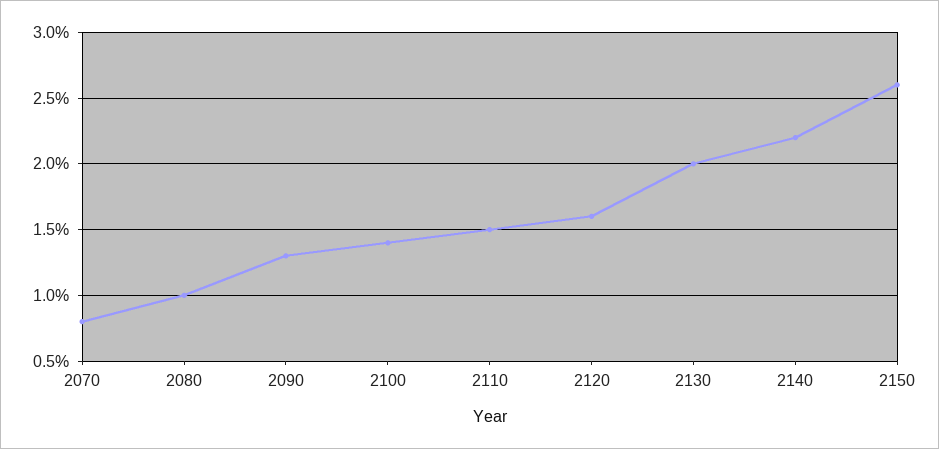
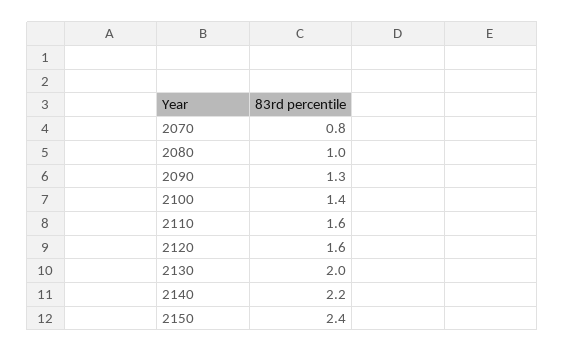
  {
    "2070": 0.8,
    "2080": 1,
    "2090": 1.3,
    "2100": 1.4,
-   "2110": 1.5,
+   "2110": 1.6,
    "2120": 1.6,
    "2130": 2,
    "2140": 2.2,
-   "2150": 2.6
+   "2150": 2.4
  }

